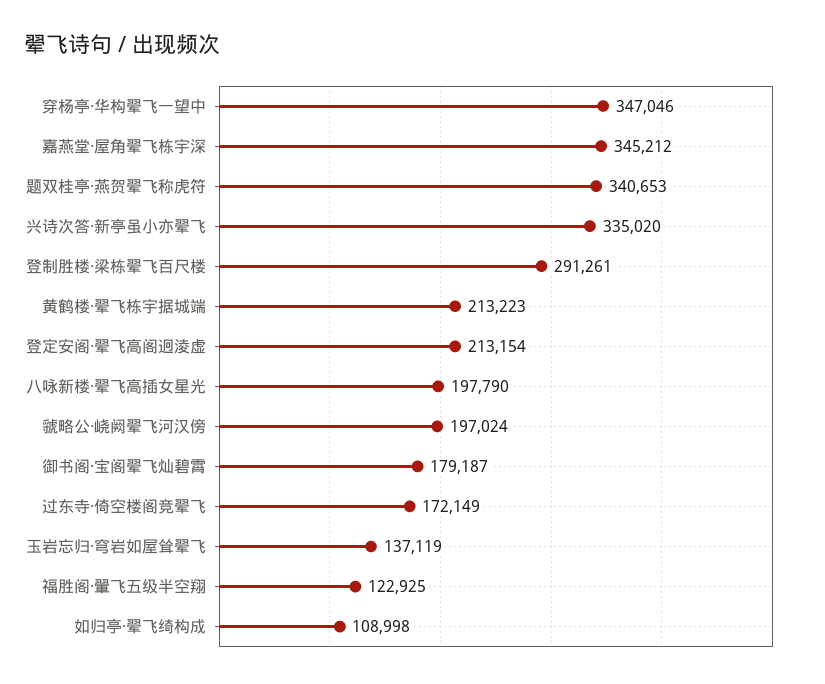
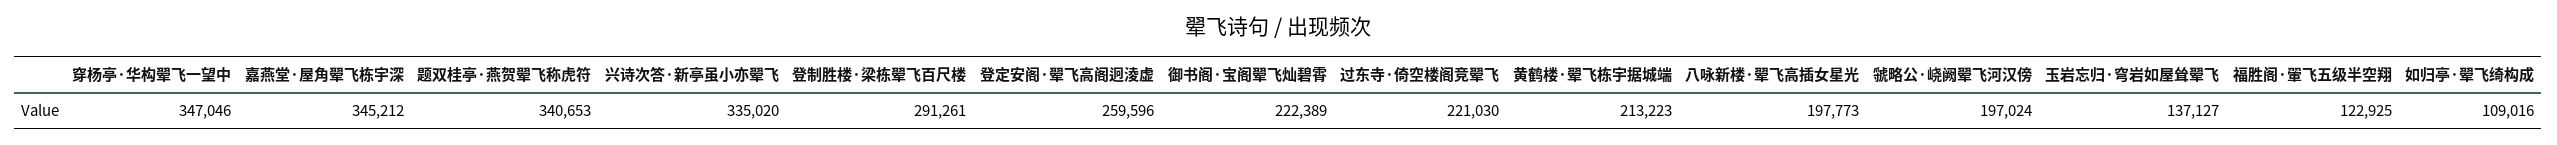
  {
    "穿杨亭·华构翚飞一望中": 347046,
    "嘉燕堂·屋角翚飞栋宇深": 345212,
    "题双桂亭·燕贺翚飞称虎符": 340653,
    "兴诗次答·新亭虽小亦翚飞": 335020,
    "登制胜楼·梁栋翚飞百尺楼": 291261,
    "黄鹤楼·翚飞栋宇据城端": 213223,
-   "登定安阁·翚飞高阁迥淩虚": 213154,
+   "登定安阁·翚飞高阁迥淩虚": 259596,
-   "八咏新楼·翚飞高插女星光": 197790,
+   "八咏新楼·翚飞高插女星光": 197773,
    "虢略公·峣阙翚飞河汉傍": 197024,
-   "御书阁·宝阁翚飞灿碧霄": 179187,
+   "御书阁·宝阁翚飞灿碧霄": 222389,
-   "过东寺·倚空楼阁竞翚飞": 172149,
+   "过东寺·倚空楼阁竞翚飞": 221030,
-   "玉岩忘归·穹岩如屋耸翚飞": 137119,
+   "玉岩忘归·穹岩如屋耸翚飞": 137127,
    "福胜阁·翬飞五级半空翔": 122925,
-   "如归亭·翚飞绮构成": 108998
+   "如归亭·翚飞绮构成": 109016
  }

